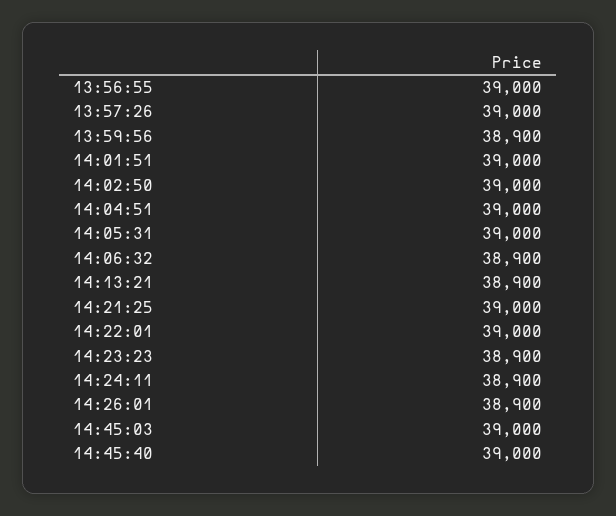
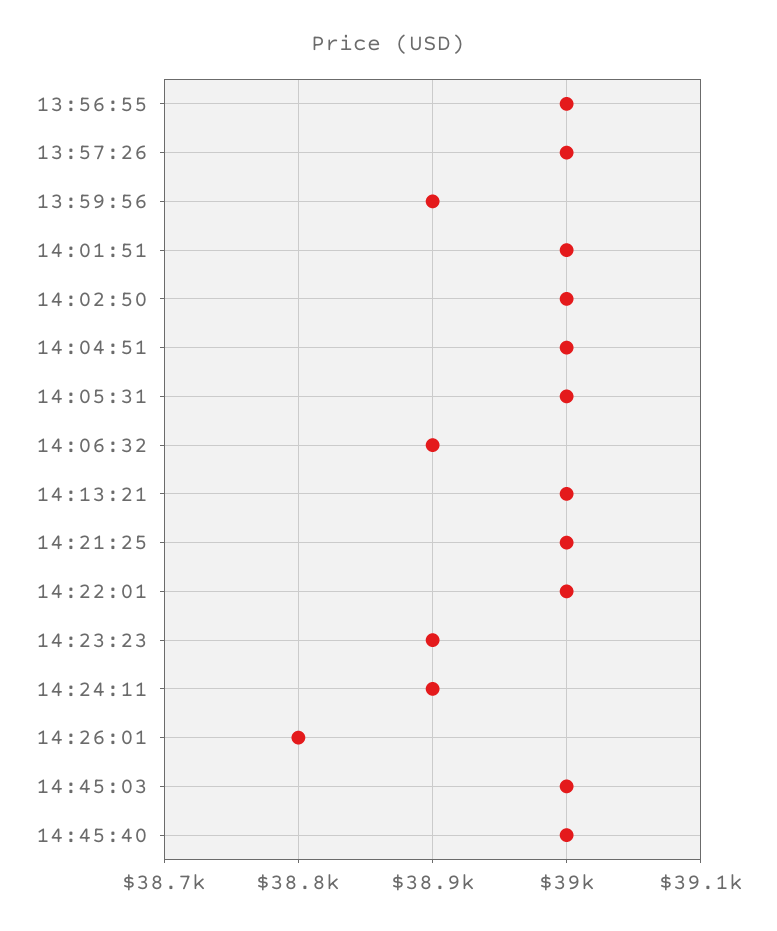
  {
    "13:56:55": 39000,
    "13:57:26": 39000,
    "13:59:56": 38900,
    "14:01:51": 39000,
    "14:02:50": 39000,
    "14:04:51": 39000,
    "14:05:31": 39000,
    "14:06:32": 38900,
-   "14:13:21": 38900,
+   "14:13:21": 39000,
    "14:21:25": 39000,
    "14:22:01": 39000,
    "14:23:23": 38900,
    "14:24:11": 38900,
-   "14:26:01": 38900,
+   "14:26:01": 38800,
    "14:45:03": 39000,
    "14:45:40": 39000
  }

